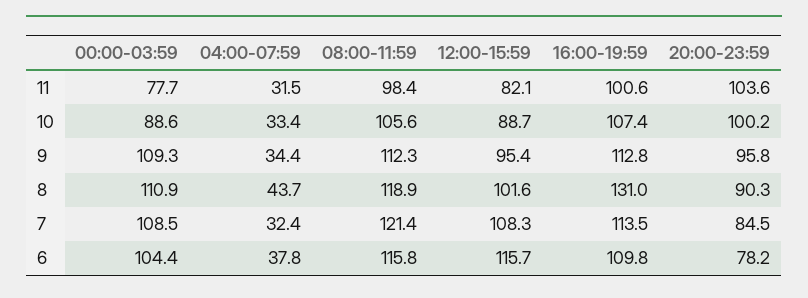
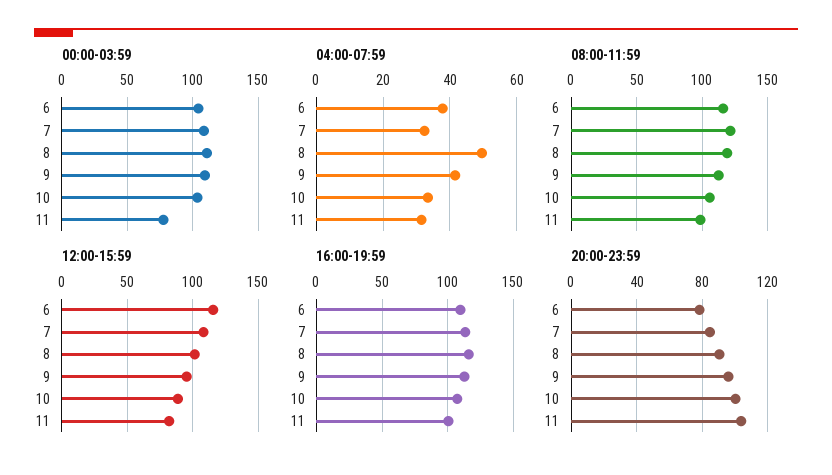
  {
    "00:00-03:59": {
      "11": 77.7,
-     "10": 88.6,
+     "10": 105,
      "9": 109.3,
      "8": 110.9,
      "7": 108.5,
      "6": 104.4
    },
    "04:00-07:59": {
      "11": 31.5,
      "10": 33.4,
-     "9": 34.4,
+     "9": 42,
-     "8": 43.7,
+     "8": 50,
      "7": 32.4,
      "6": 37.8
    },
    "08:00-11:59": {
      "11": 98.4,
      "10": 105.6,
      "9": 112.3,
      "8": 118.9,
      "7": 121.4,
      "6": 115.8
    },
    "12:00-15:59": {
      "11": 82.1,
      "10": 88.7,
      "9": 95.4,
      "8": 101.6,
      "7": 108.3,
      "6": 115.7
    },
    "16:00-19:59": {
      "11": 100.6,
      "10": 107.4,
      "9": 112.8,
-     "8": 131,
+     "8": 115,
      "7": 113.5,
      "6": 109.8
    },
    "20:00-23:59": {
      "11": 103.6,
      "10": 100.2,
      "9": 95.8,
      "8": 90.3,
      "7": 84.5,
      "6": 78.2
    }
  }

